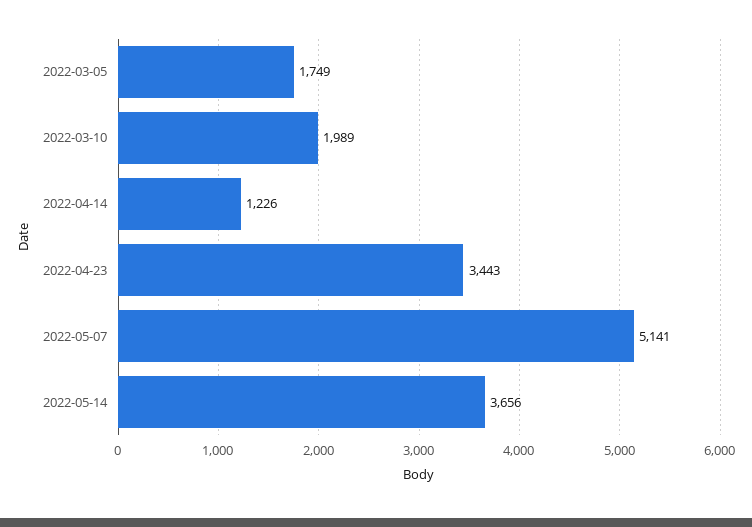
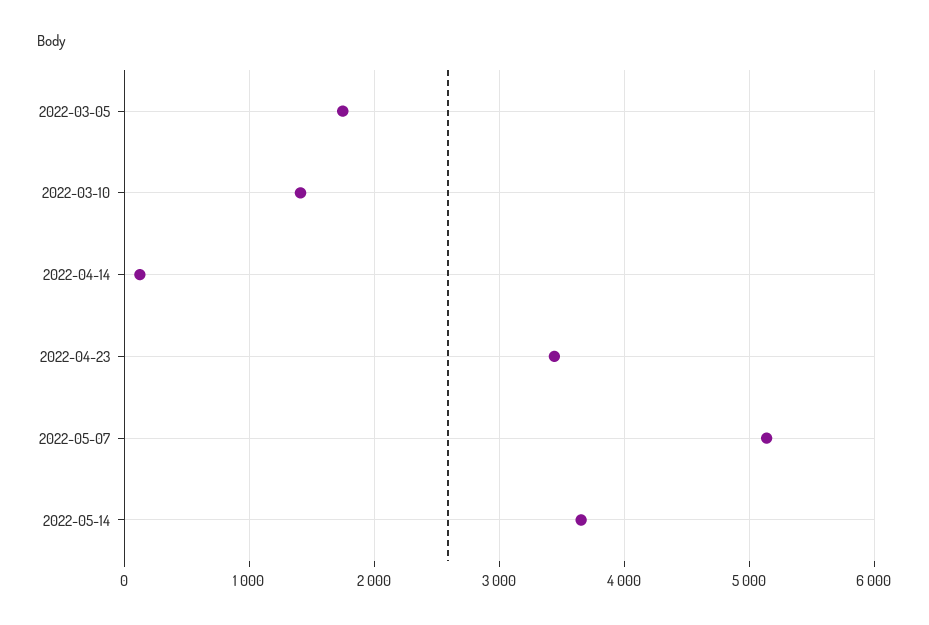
  {
    "2022-03-05": 1749,
-   "2022-03-10": 1989,
+   "2022-03-10": 1400,
-   "2022-04-14": 1226,
+   "2022-04-14": 100,
    "2022-04-23": 3443,
    "2022-05-07": 5141,
    "2022-05-14": 3656
  }

